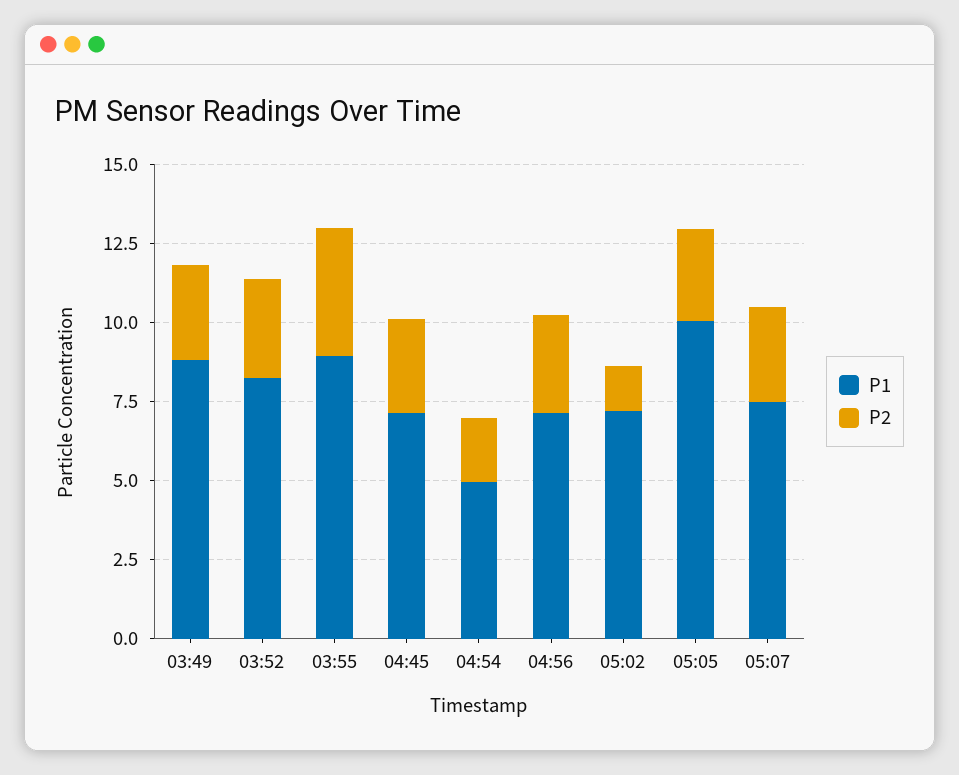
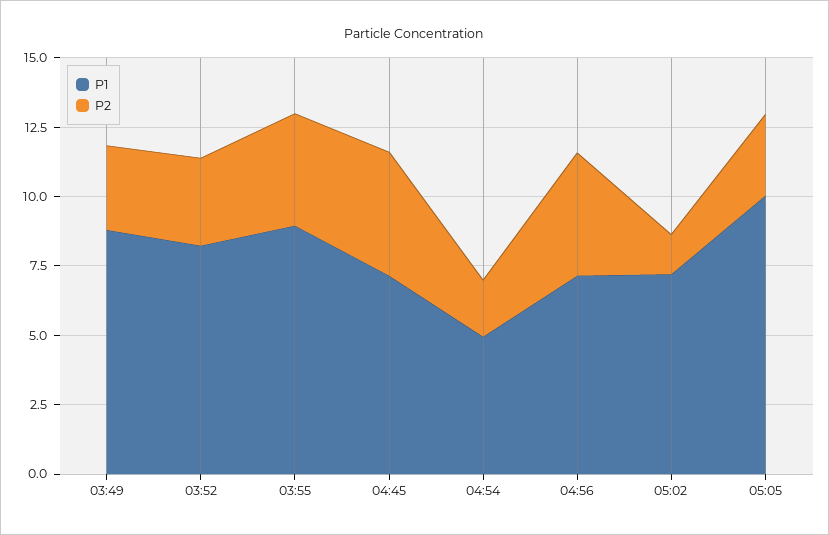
  {
    "P1": {
      "03:49": 9,
      "03:52": 8,
      "03:55": 9,
      "04:45": 7,
      "04:54": 5,
      "04:56": 7,
      "05:02": 7,
-     "05:05": 10,
+     "05:05": 10
-     "05:07": 7.5
    },
    "P2": {
      "03:49": 3,
      "03:52": 3,
      "03:55": 4,
-     "04:45": 3,
+     "04:45": 4.5,
      "04:54": 2,
-     "04:56": 3,
+     "04:56": 4.5,
      "05:02": 1.5,
-     "05:05": 3,
+     "05:05": 3
-     "05:07": 3
    }
  }

